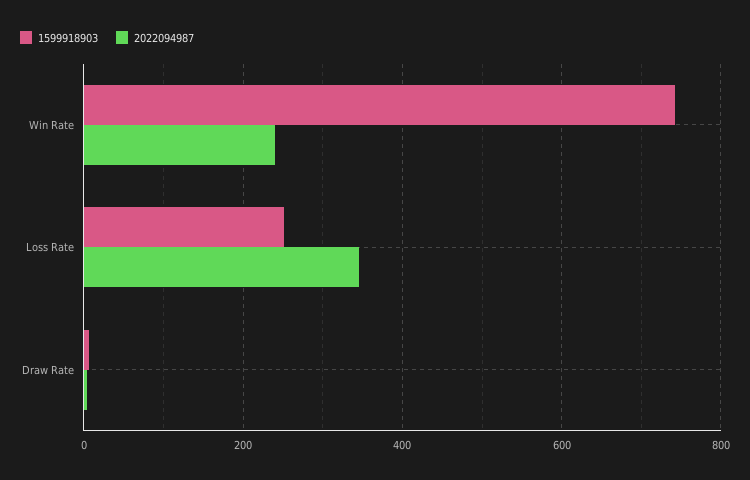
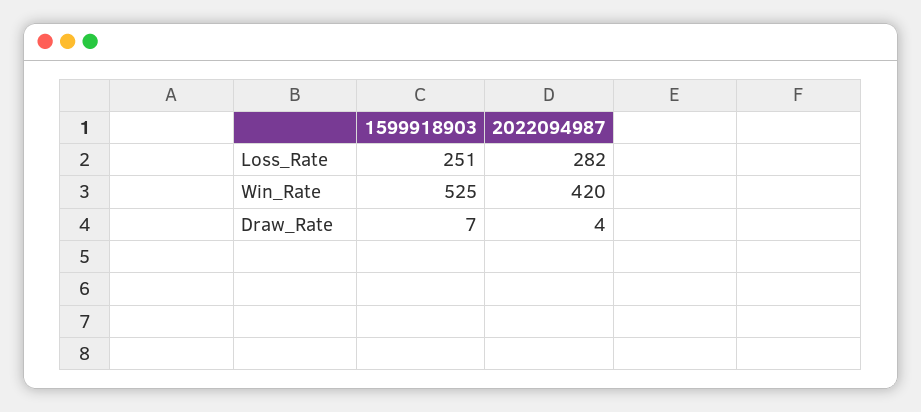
  {
    "1599918903": {
-     "Win Rate": 740,
+     "Win Rate": 525,
      "Loss Rate": 251,
      "Draw Rate": 7
    },
    "2022094987": {
-     "Win Rate": 240,
+     "Win Rate": 420,
-     "Loss Rate": 340,
+     "Loss Rate": 282,
      "Draw Rate": 4
    }
  }

